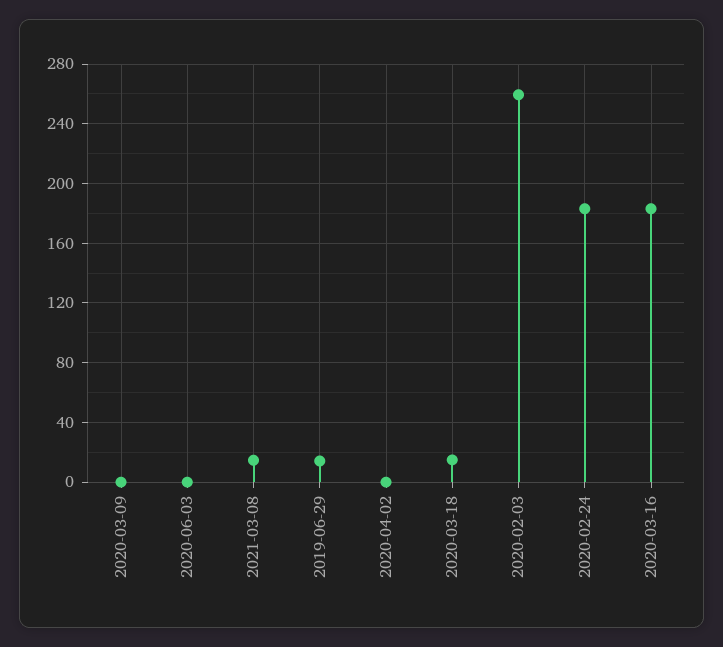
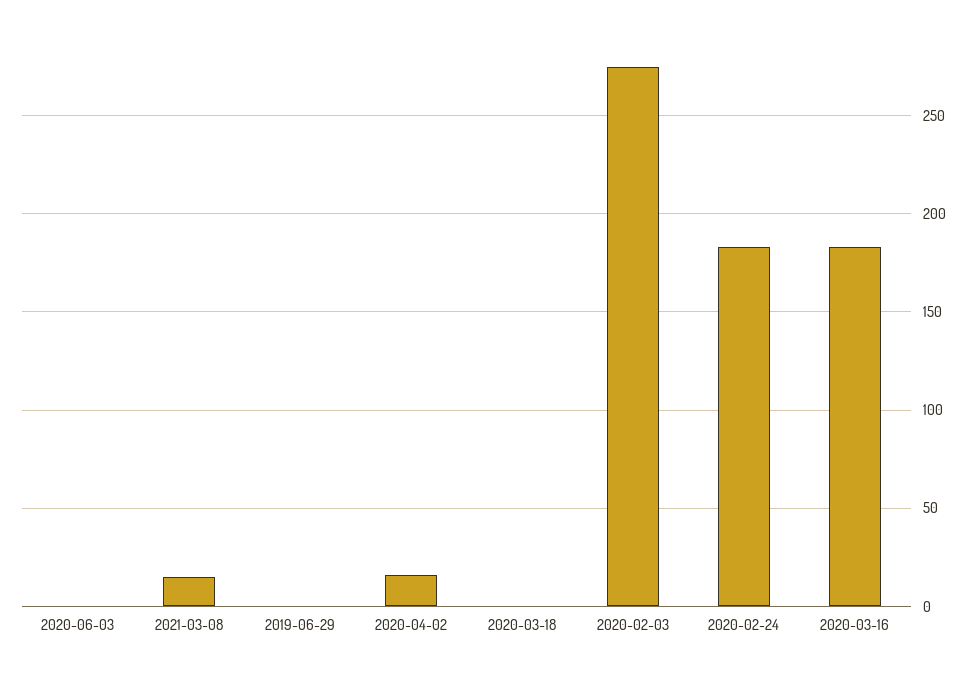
  {
-   "2020-03-09": 0,
    "2020-06-03": 0,
    "2021-03-08": 15,
-   "2019-06-29": 15,
+   "2019-06-29": 0,
-   "2020-04-02": 0,
+   "2020-04-02": 15,
-   "2020-03-18": 15,
+   "2020-03-18": 0,
-   "2020-02-03": 260,
+   "2020-02-03": 275,
    "2020-02-24": 185,
    "2020-03-16": 185
  }

